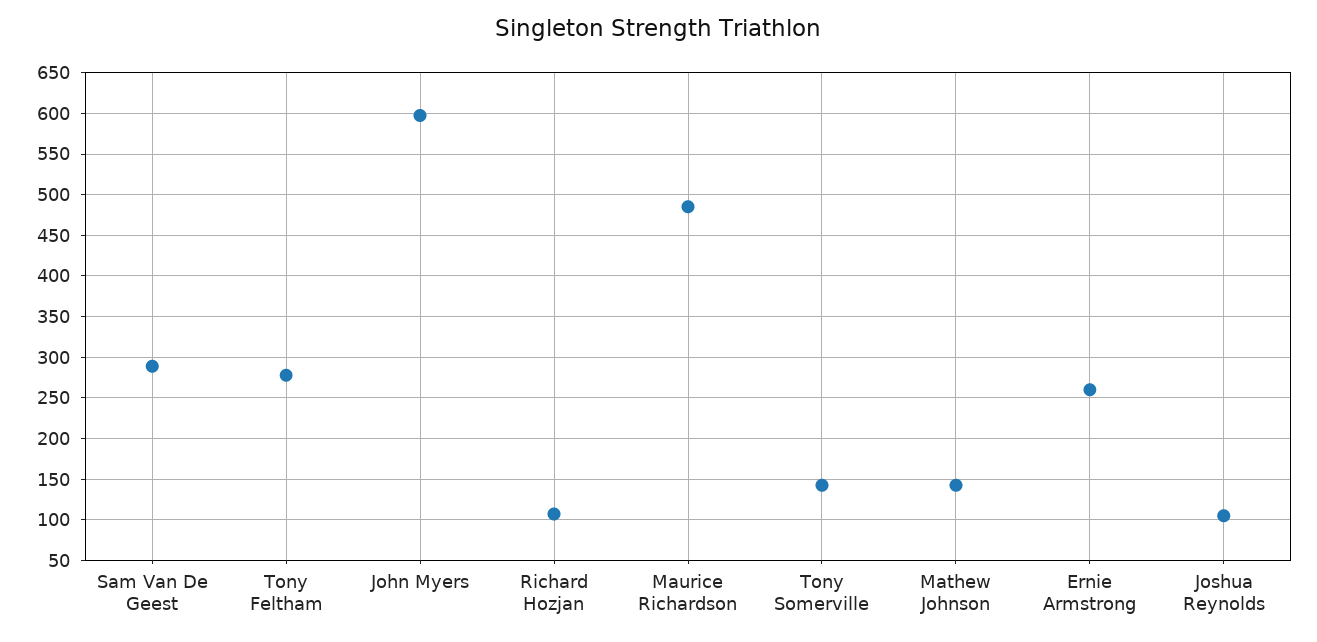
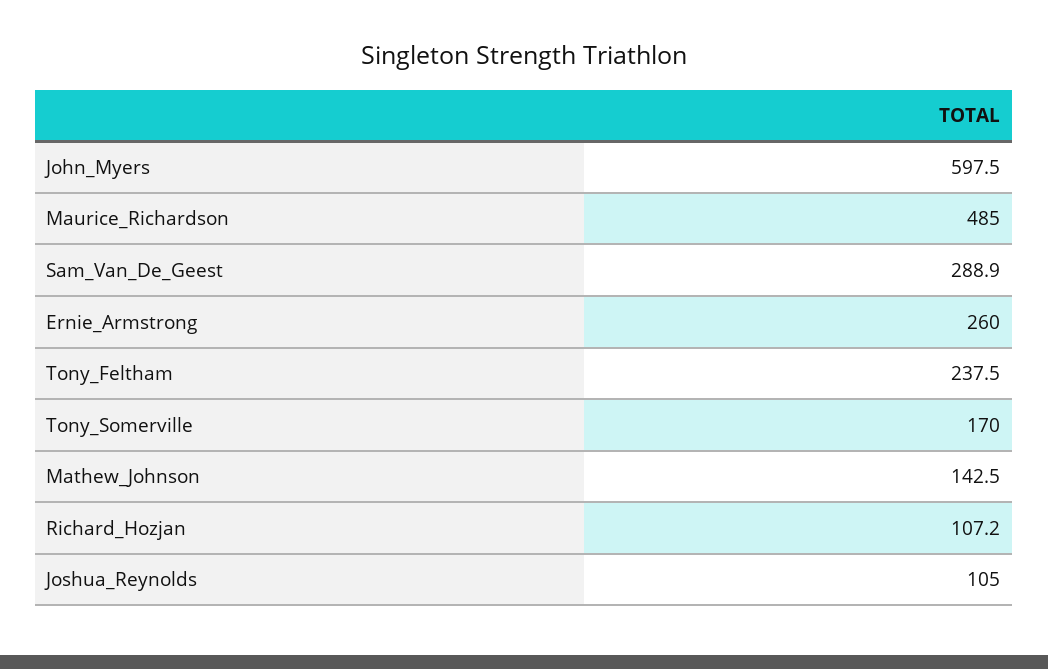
  {
    "Sam Van De Geest": 288.9,
-   "Tony Feltham": 280,
+   "Tony Feltham": 237.5,
    "John Myers": 597.5,
    "Richard Hozjan": 107.2,
    "Maurice Richardson": 485,
-   "Tony Somerville": 140,
+   "Tony Somerville": 170,
    "Mathew Johnson": 142.5,
    "Ernie Armstrong": 260,
    "Joshua Reynolds": 105
  }

